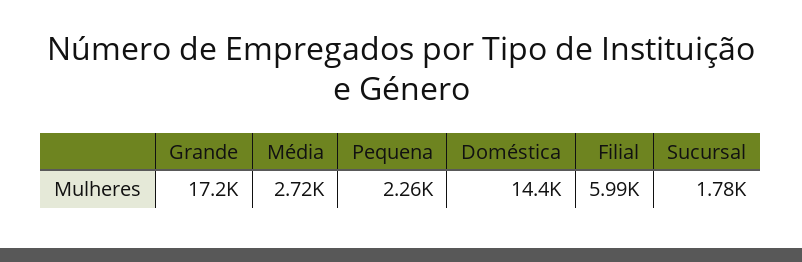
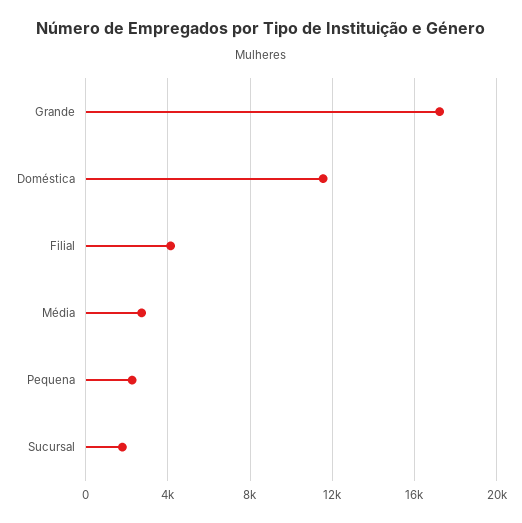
  {
    "Grande": 17200,
    "Média": 2720,
    "Pequena": 2260,
-   "Doméstica": 14400,
+   "Doméstica": 11500,
-   "Filial": 5990,
+   "Filial": 4000,
    "Sucursal": 1780
  }

